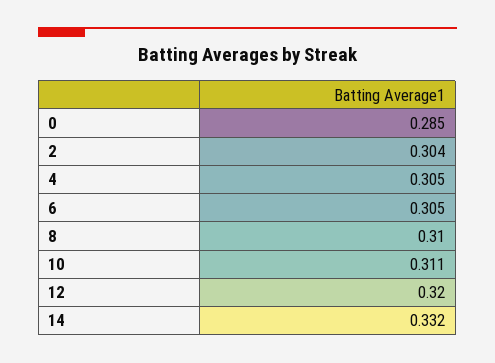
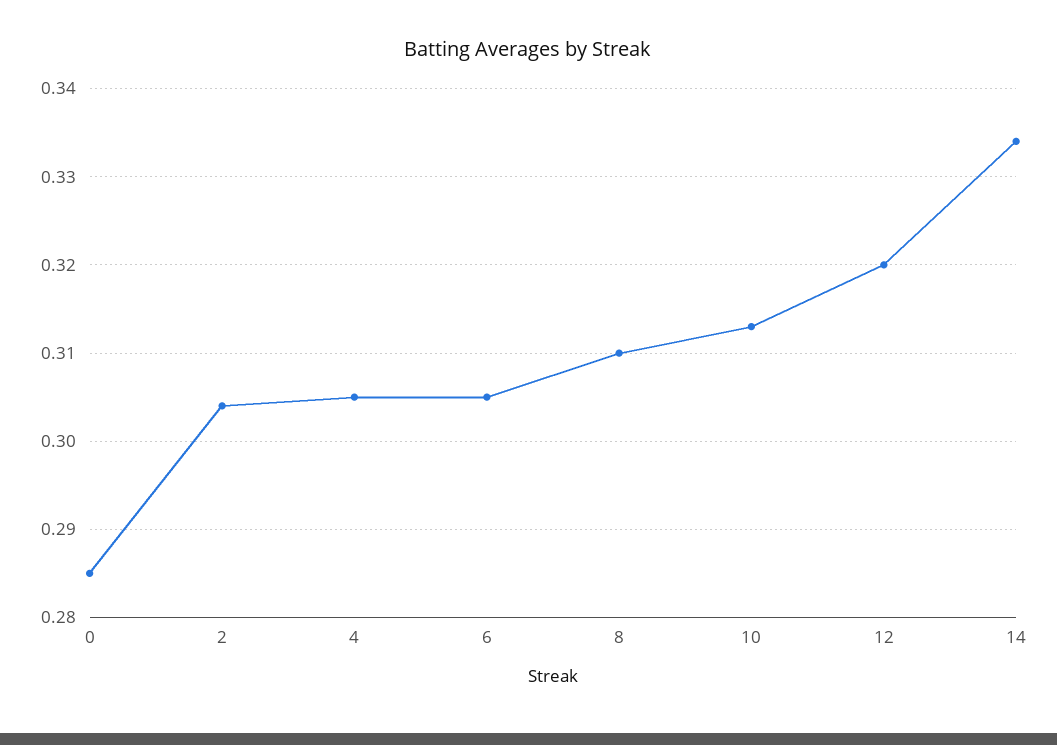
  {
    "0": 0.285,
    "2": 0.304,
    "4": 0.305,
    "6": 0.305,
    "8": 0.31,
-   "10": 0.311,
+   "10": 0.313,
    "12": 0.32,
-   "14": 0.332
+   "14": 0.334
  }

